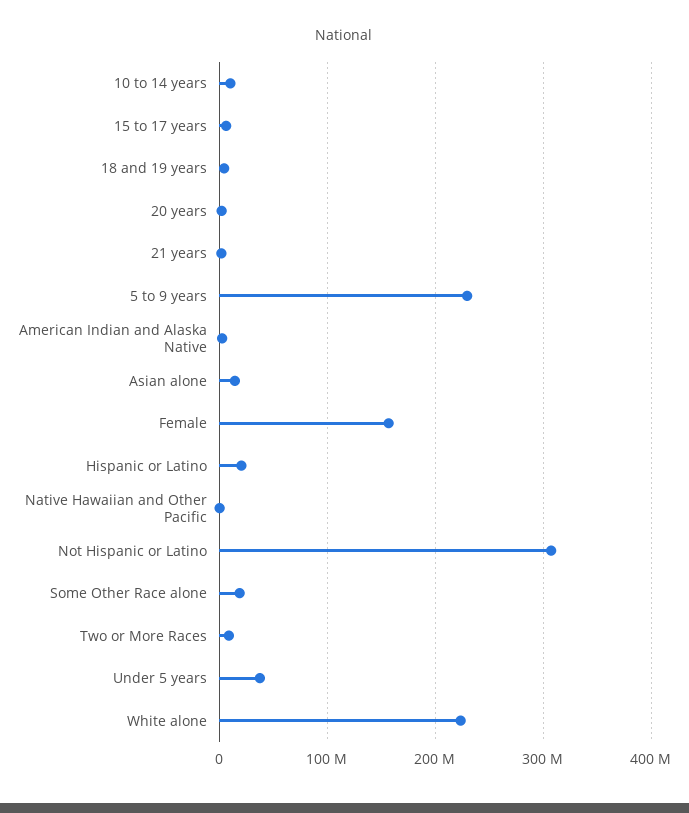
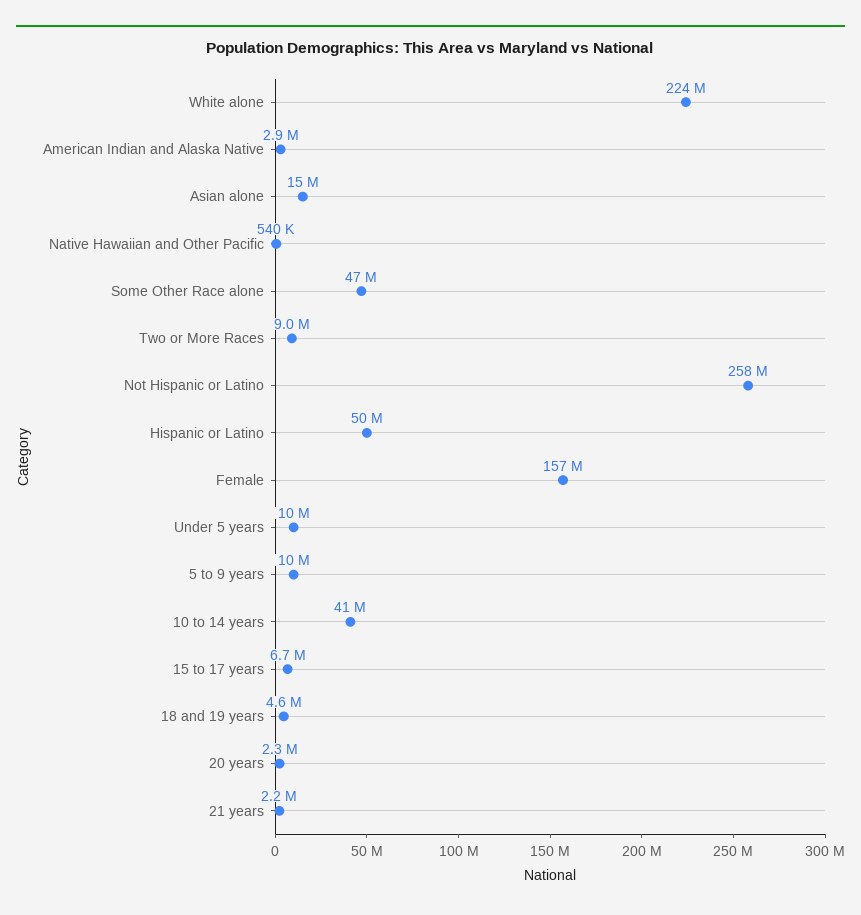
  {
-   "10 to 14 years": 10000000,
+   "10 to 14 years": 41000000,
    "15 to 17 years": 6700000,
    "18 and 19 years": 4600000,
    "20 years": 2300000,
    "21 years": 2200000,
-   "5 to 9 years": 230000000,
+   "5 to 9 years": 10000000,
    "American Indian and Alaska Native": 2900000,
    "Asian alone": 15000000,
    "Female": 157000000,
-   "Hispanic or Latino": 20000000,
+   "Hispanic or Latino": 50000000,
    "Native Hawaiian and Other Pacific": 540000,
-   "Not Hispanic or Latino": 310000000,
+   "Not Hispanic or Latino": 258000000,
-   "Some Other Race alone": 20000000,
+   "Some Other Race alone": 47000000,
    "Two or More Races": 9000000,
-   "Under 5 years": 40000000,
+   "Under 5 years": 10000000,
    "White alone": 224000000
  }

